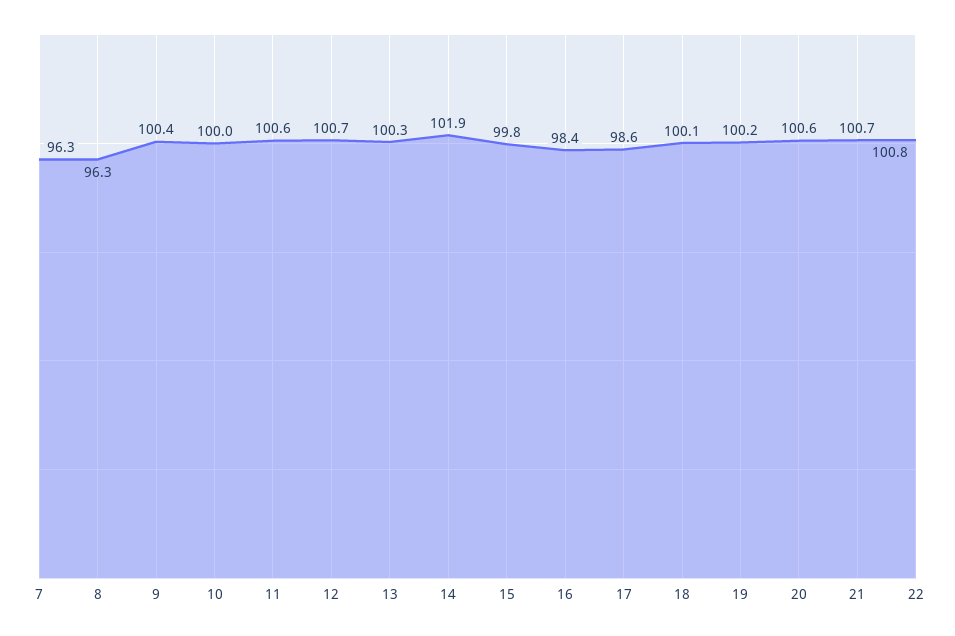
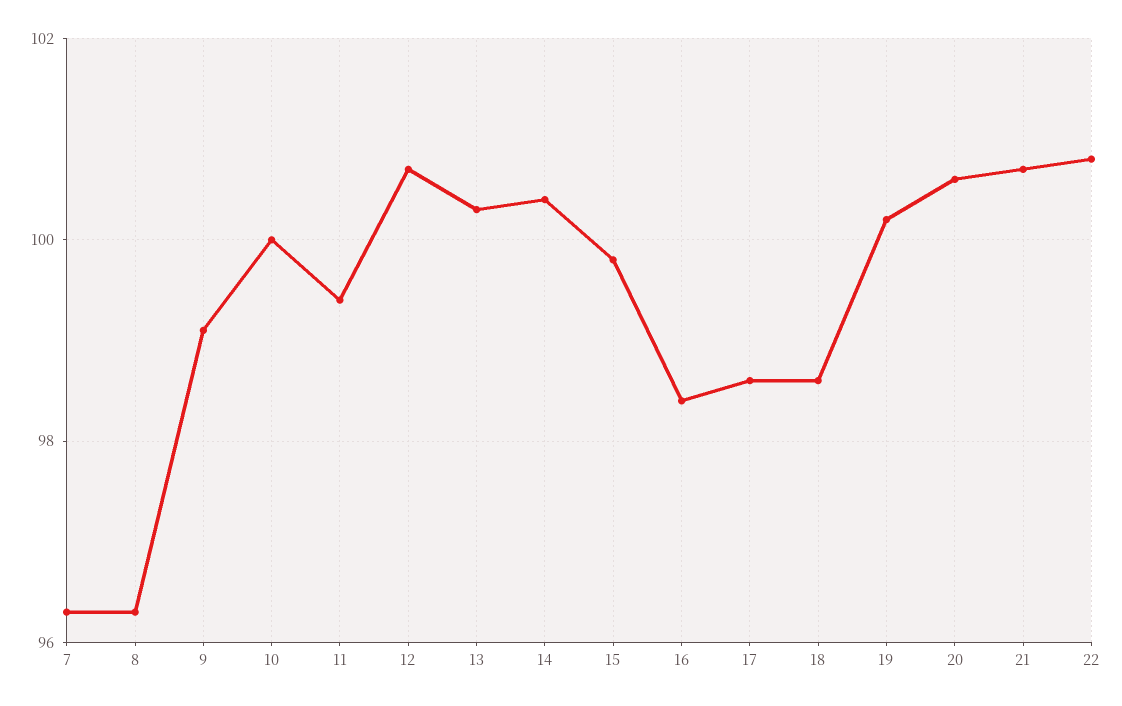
  {
    "7": 96.3,
    "8": 96.3,
-   "9": 100.4,
+   "9": 99,
    "10": 100,
-   "11": 100.6,
+   "11": 99.5,
    "12": 100.7,
    "13": 100.3,
-   "14": 101.9,
+   "14": 100.5,
    "15": 99.8,
    "16": 98.4,
    "17": 98.6,
-   "18": 100.1,
+   "18": 98.5,
    "19": 100.2,
    "20": 100.6,
    "21": 100.7,
    "22": 100.8
  }

